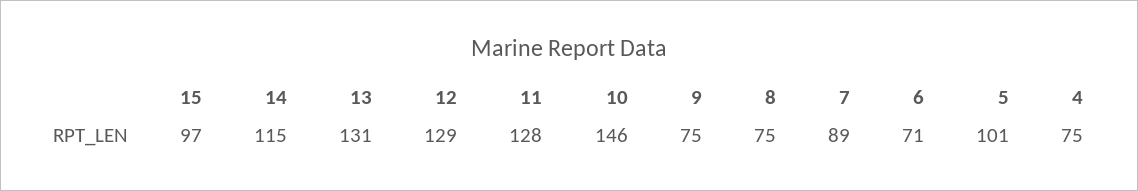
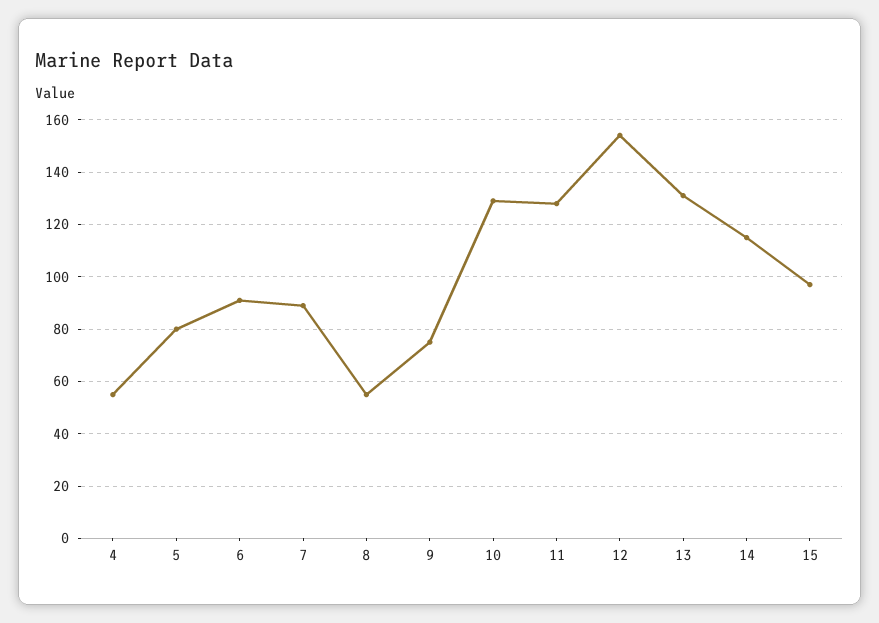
  {
    "15": 97,
    "14": 115,
    "13": 131,
-   "12": 129,
+   "12": 155,
    "11": 128,
-   "10": 146,
+   "10": 130,
    "9": 75,
-   "8": 75,
+   "8": 55,
    "7": 89,
-   "6": 71,
+   "6": 90,
-   "5": 101,
+   "5": 80,
-   "4": 75
+   "4": 55
  }

